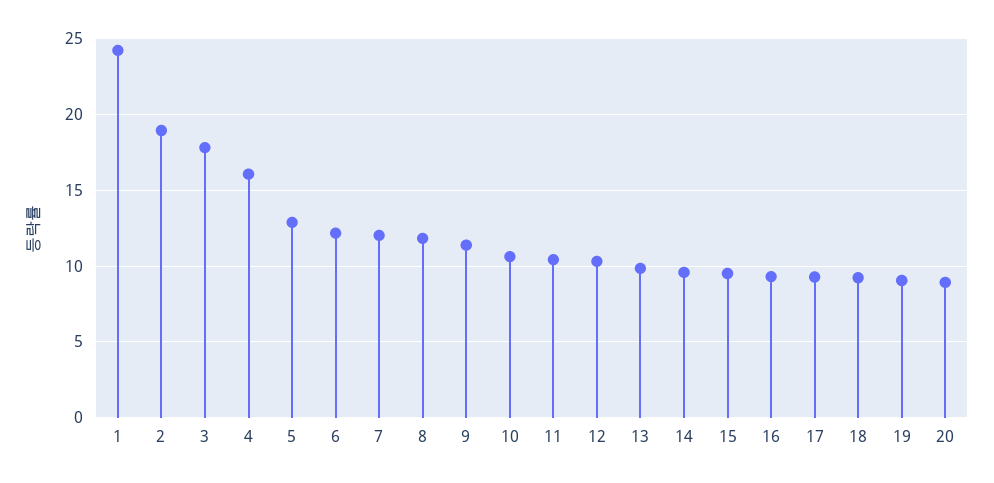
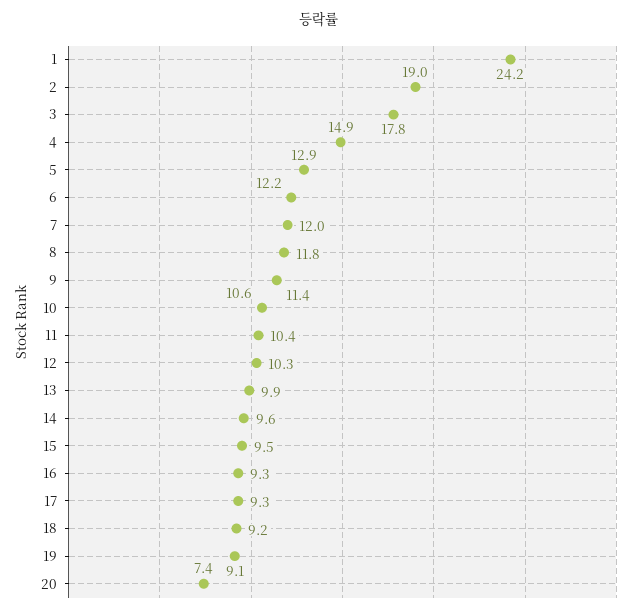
  {
    "1": 24.2,
    "2": 19,
    "3": 17.8,
-   "4": 16,
+   "4": 14.9,
    "5": 12.9,
    "6": 12.2,
    "7": 12,
    "8": 11.8,
    "9": 11.4,
    "10": 10.6,
    "11": 10.4,
    "12": 10.3,
    "13": 9.9,
    "14": 9.6,
    "15": 9.5,
    "16": 9.3,
    "17": 9.3,
    "18": 9.2,
    "19": 9.1,
-   "20": 9
+   "20": 7.4
  }

